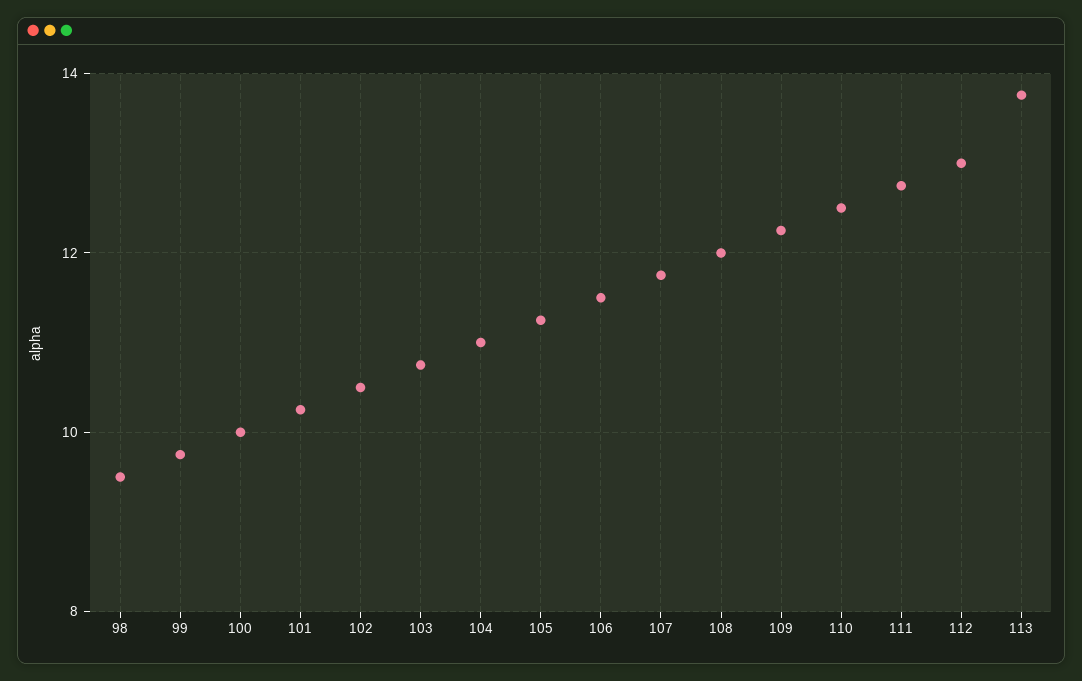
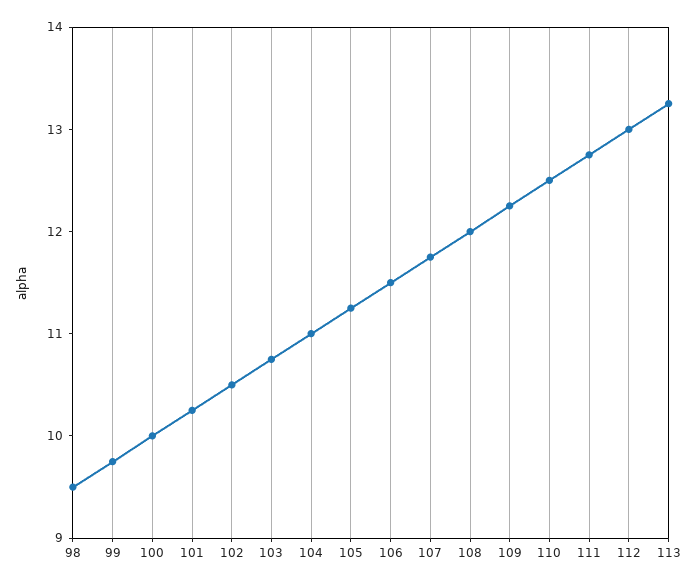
  {
    "98": 9.6,
    "99": 9.8,
    "100": 10,
    "101": 10.2,
    "102": 10.6,
    "103": 10.8,
    "104": 11,
    "105": 11.2,
    "106": 11.6,
    "107": 11.8,
    "108": 12,
    "109": 12.2,
    "110": 12.6,
    "111": 12.8,
    "112": 13,
-   "113": 13.8
+   "113": 13.2
  }

